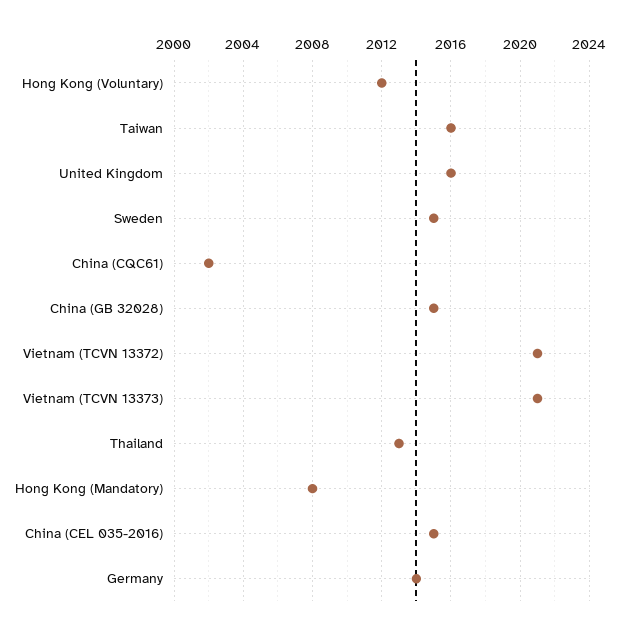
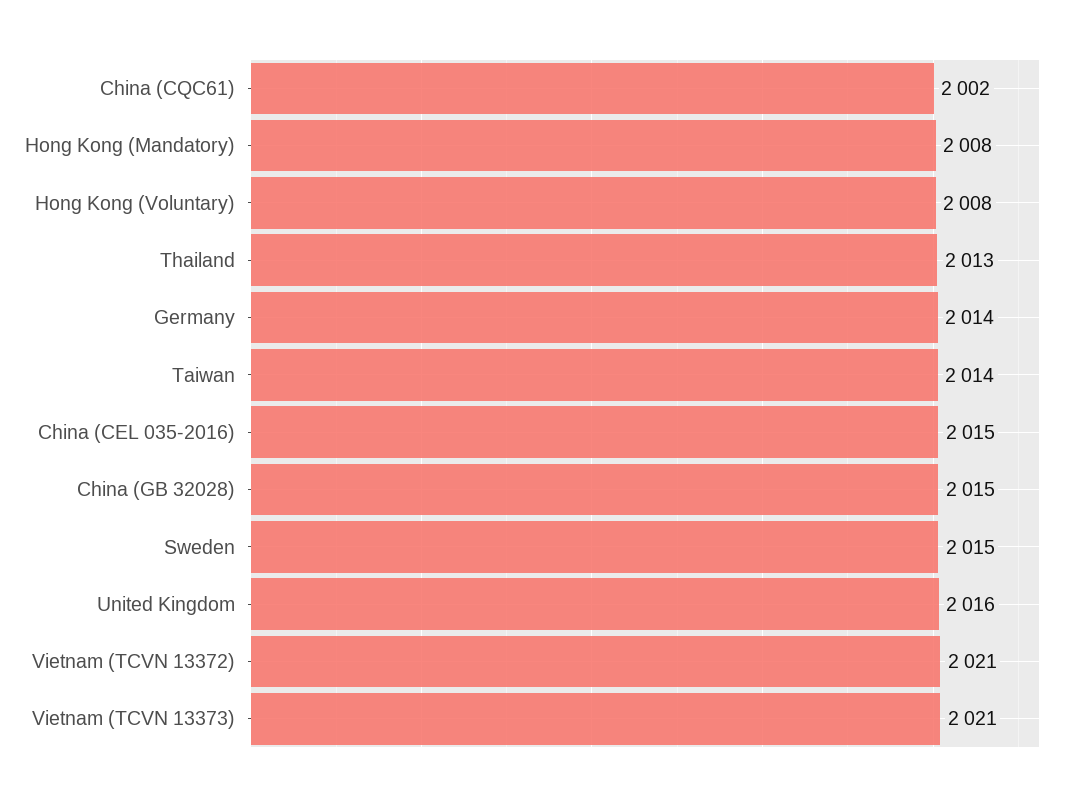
  {
-   "Hong Kong (Voluntary)": 2012,
+   "Hong Kong (Voluntary)": 2008,
-   "Taiwan": 2016,
+   "Taiwan": 2014,
    "United Kingdom": 2016,
    "Sweden": 2015,
    "China (CQC61)": 2002,
    "China (GB 32028)": 2015,
    "Vietnam (TCVN 13372)": 2021,
    "Vietnam (TCVN 13373)": 2021,
    "Thailand": 2013,
    "Hong Kong (Mandatory)": 2008,
    "China (CEL 035-2016)": 2015,
    "Germany": 2014
  }

